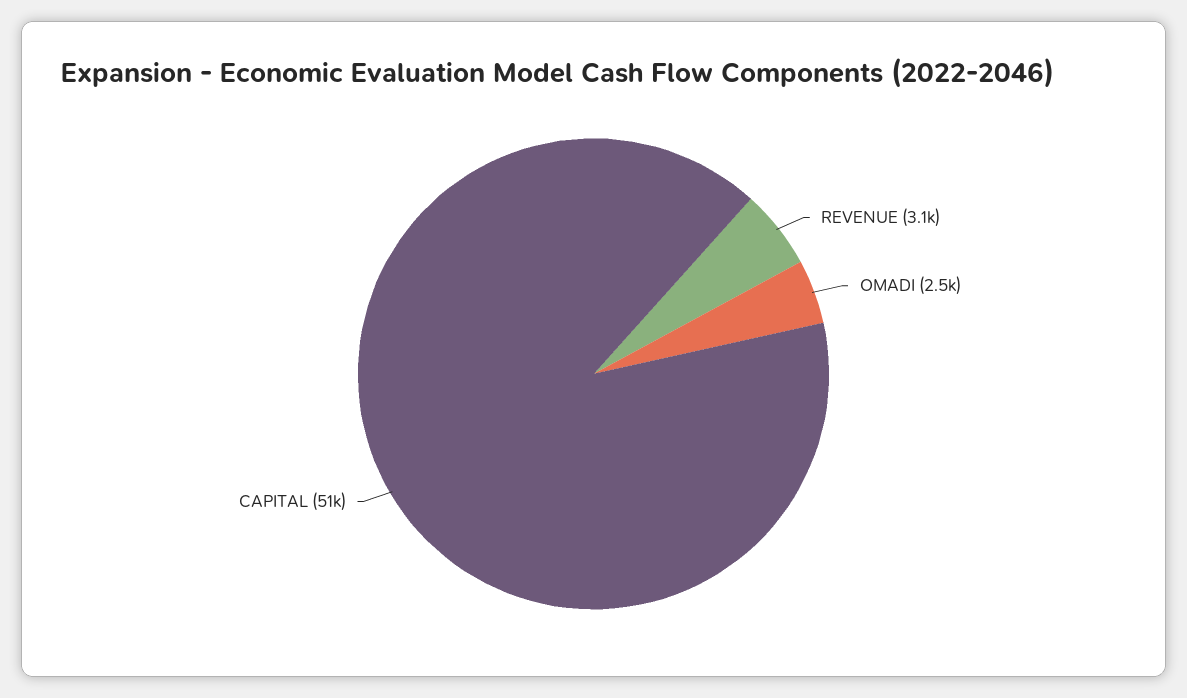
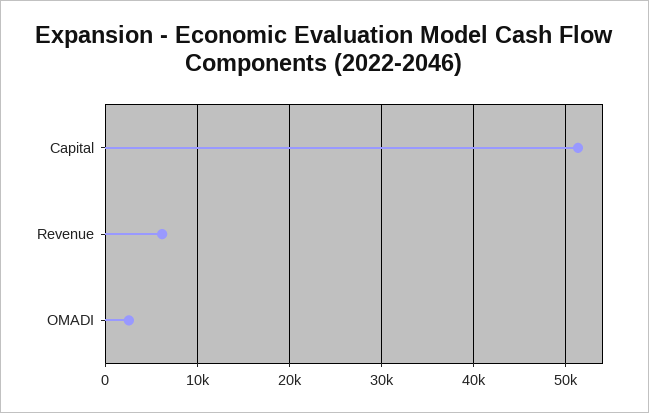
  {
-   "REVENUE": 3100,
+   "REVENUE": 6000,
    "OMADI": 2500,
    "CAPITAL": 51000
  }

